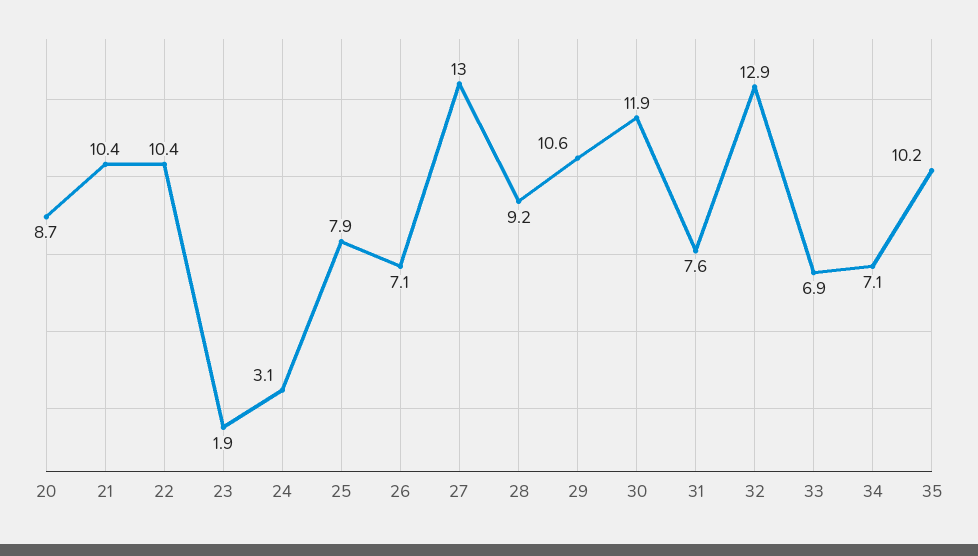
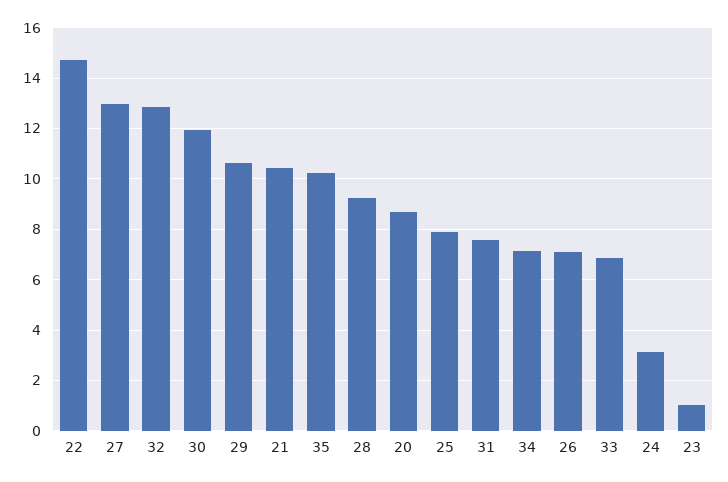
  {
    "20": 8.7,
    "21": 10.4,
-   "22": 10.4,
+   "22": 14.75,
-   "23": 1.9,
+   "23": 1,
    "24": 3.1,
    "25": 7.9,
    "26": 7.1,
    "27": 13,
    "28": 9.2,
    "29": 10.6,
    "30": 11.9,
    "31": 7.6,
    "32": 12.9,
    "33": 6.9,
    "34": 7.1,
    "35": 10.2
  }

